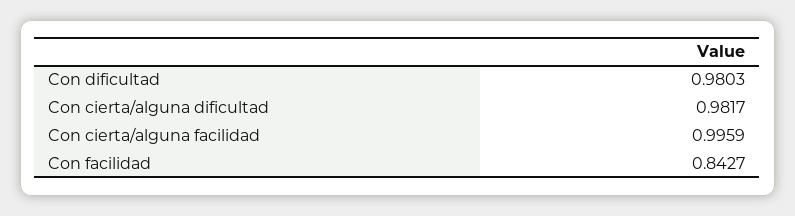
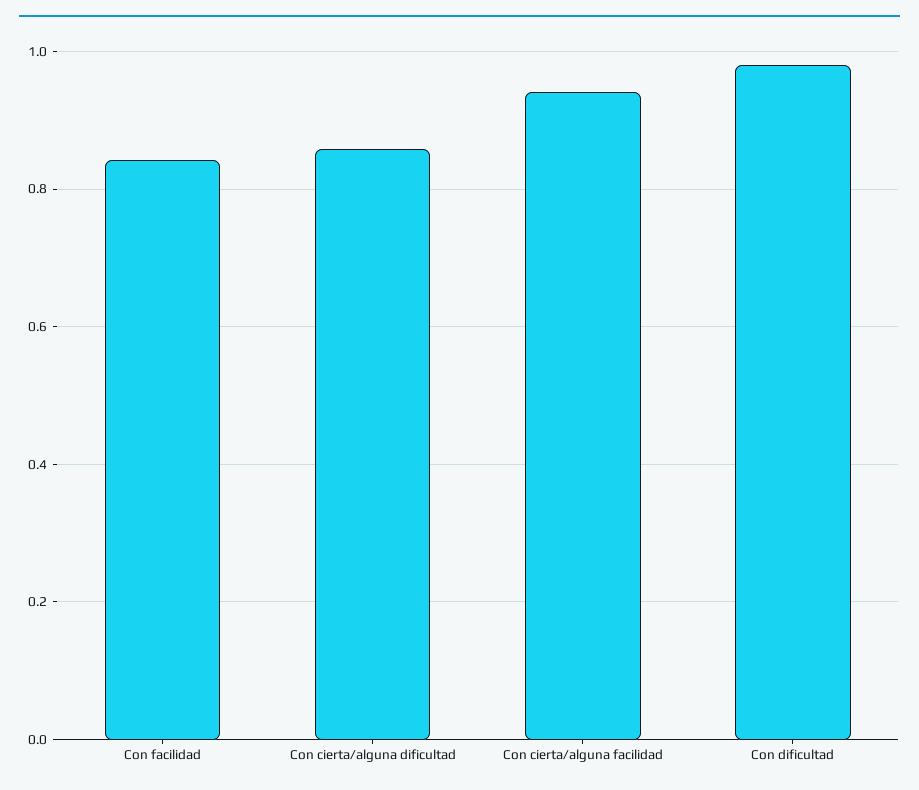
  {
    "Con dificultad": 0.9803,
-   "Con cierta/alguna dificultad": 0.9817,
+   "Con cierta/alguna dificultad": 0.86,
-   "Con cierta/alguna facilidad": 0.9959,
+   "Con cierta/alguna facilidad": 0.94,
    "Con facilidad": 0.8427
  }

